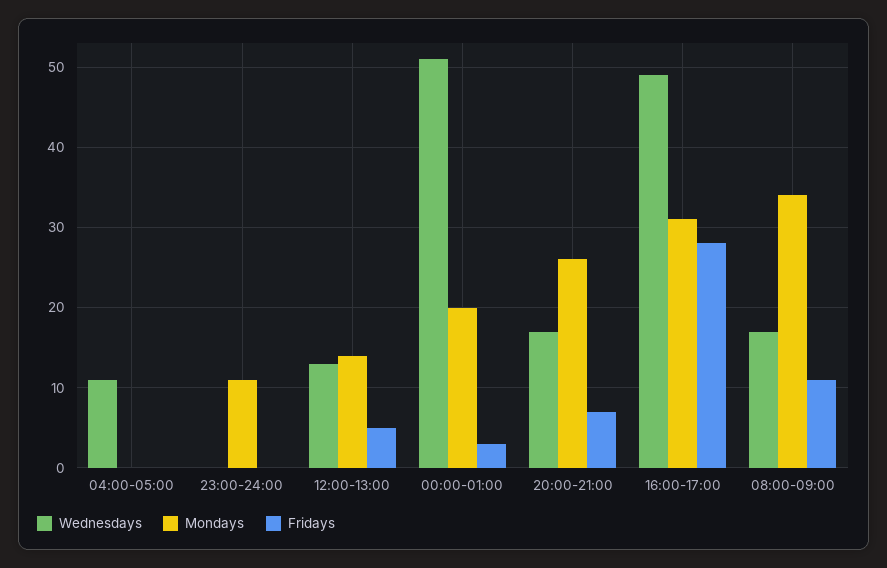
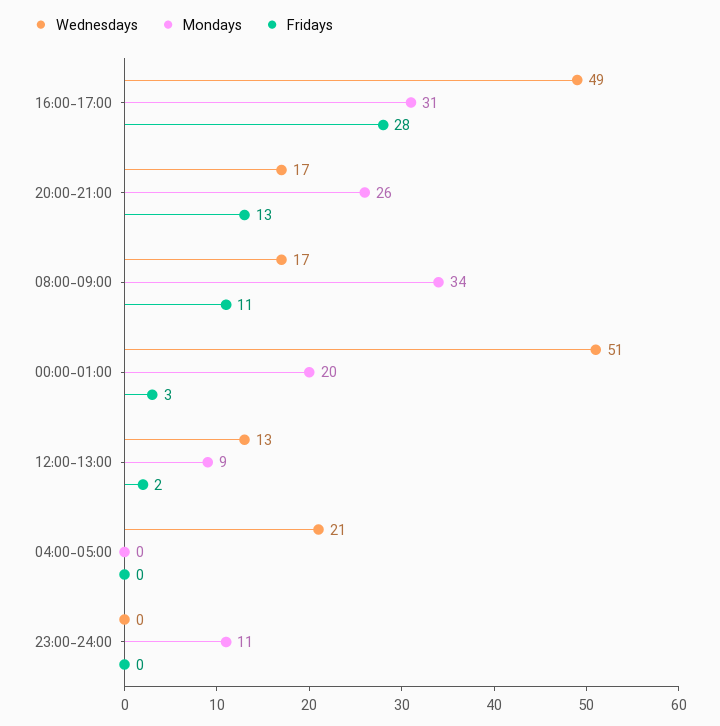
  {
    "Wednesdays": {
-     "04:00-05:00": 11,
+     "04:00-05:00": 21,
      "23:00-24:00": 0,
      "12:00-13:00": 13,
      "00:00-01:00": 51,
      "20:00-21:00": 17,
      "16:00-17:00": 49,
      "08:00-09:00": 17
    },
    "Mondays": {
      "04:00-05:00": 0,
      "23:00-24:00": 11,
-     "12:00-13:00": 14,
+     "12:00-13:00": 9,
      "00:00-01:00": 20,
      "20:00-21:00": 26,
      "16:00-17:00": 31,
      "08:00-09:00": 34
    },
    "Fridays": {
      "04:00-05:00": 0,
      "23:00-24:00": 0,
-     "12:00-13:00": 5,
+     "12:00-13:00": 2,
      "00:00-01:00": 3,
-     "20:00-21:00": 7,
+     "20:00-21:00": 13,
      "16:00-17:00": 28,
      "08:00-09:00": 11
    }
  }

